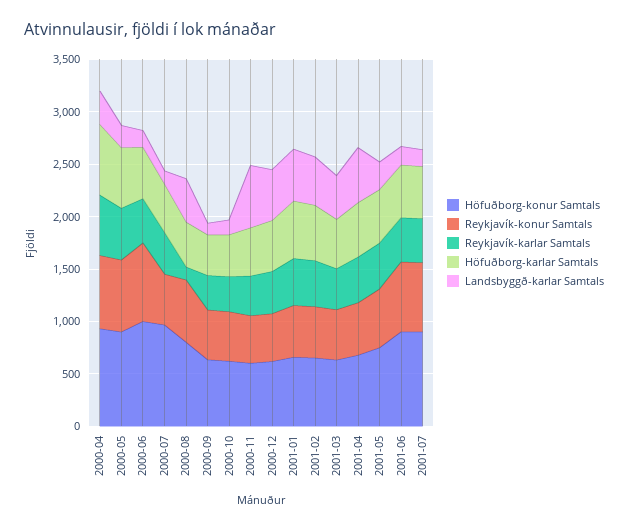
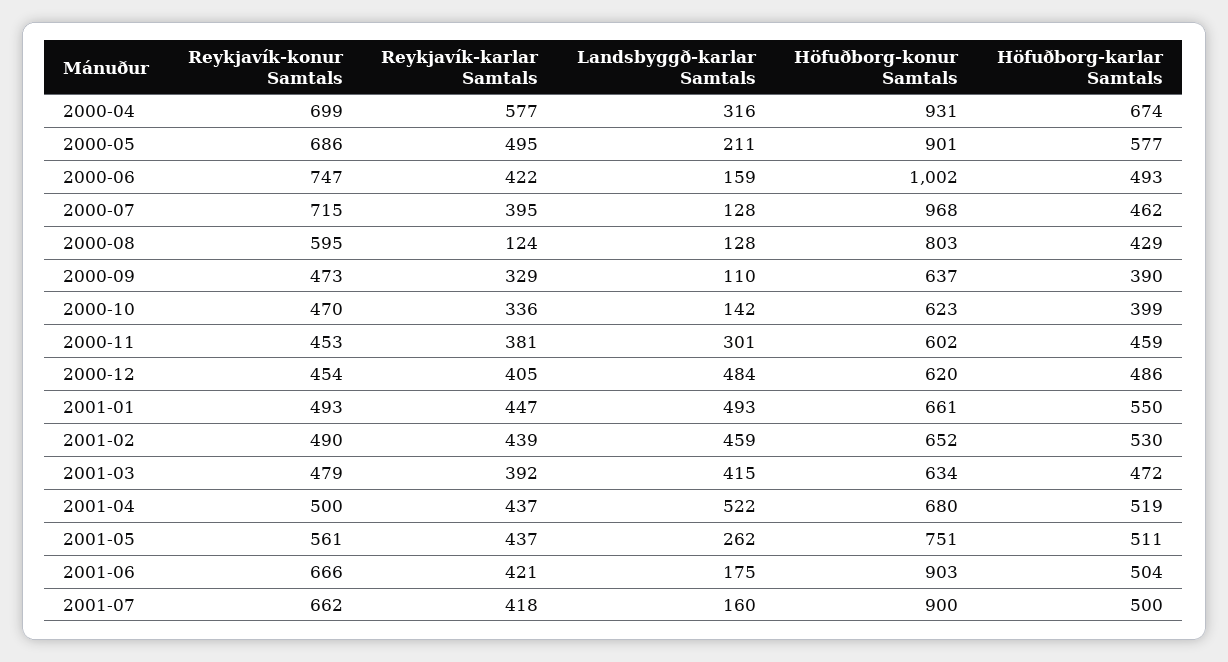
  {
    "Höfuðborg-konur Samtals": {
      "2000-04": 931,
      "2000-05": 901,
      "2000-06": 1002,
      "2000-07": 968,
      "2000-08": 803,
      "2000-09": 637,
      "2000-10": 623,
      "2000-11": 602,
      "2000-12": 620,
      "2001-01": 661,
      "2001-02": 652,
      "2001-03": 634,
      "2001-04": 680,
      "2001-05": 751,
      "2001-06": 903,
      "2001-07": 900
    },
    "Reykjavík-konur Samtals": {
      "2000-04": 699,
      "2000-05": 686,
      "2000-06": 747,
-     "2000-07": 500,
+     "2000-07": 715,
      "2000-08": 595,
      "2000-09": 473,
      "2000-10": 470,
      "2000-11": 453,
      "2000-12": 454,
      "2001-01": 493,
      "2001-02": 490,
      "2001-03": 479,
      "2001-04": 500,
      "2001-05": 561,
      "2001-06": 666,
      "2001-07": 662
    },
    "Reykjavík-karlar Samtals": {
      "2000-04": 577,
      "2000-05": 495,
      "2000-06": 422,
      "2000-07": 395,
      "2000-08": 124,
      "2000-09": 329,
      "2000-10": 336,
      "2000-11": 381,
      "2000-12": 405,
      "2001-01": 447,
      "2001-02": 439,
      "2001-03": 392,
      "2001-04": 437,
      "2001-05": 437,
      "2001-06": 421,
      "2001-07": 418
    },
    "Höfuðborg-karlar Samtals": {
      "2000-04": 674,
      "2000-05": 577,
      "2000-06": 493,
      "2000-07": 462,
      "2000-08": 429,
      "2000-09": 390,
      "2000-10": 399,
      "2000-11": 459,
      "2000-12": 486,
      "2001-01": 550,
      "2001-02": 530,
      "2001-03": 472,
      "2001-04": 519,
      "2001-05": 511,
      "2001-06": 504,
      "2001-07": 500
    },
    "Landsbyggð-karlar Samtals": {
      "2000-04": 316,
      "2000-05": 211,
      "2000-06": 159,
      "2000-07": 128,
-     "2000-08": 400,
+     "2000-08": 128,
      "2000-09": 110,
      "2000-10": 142,
-     "2000-11": 600,
+     "2000-11": 301,
      "2000-12": 484,
      "2001-01": 493,
      "2001-02": 459,
      "2001-03": 415,
      "2001-04": 522,
      "2001-05": 262,
      "2001-06": 175,
      "2001-07": 160
    }
  }

